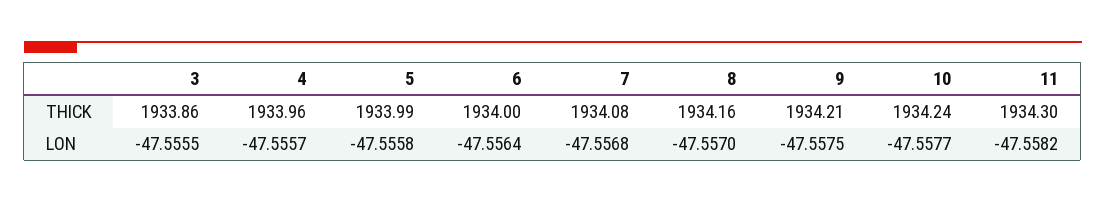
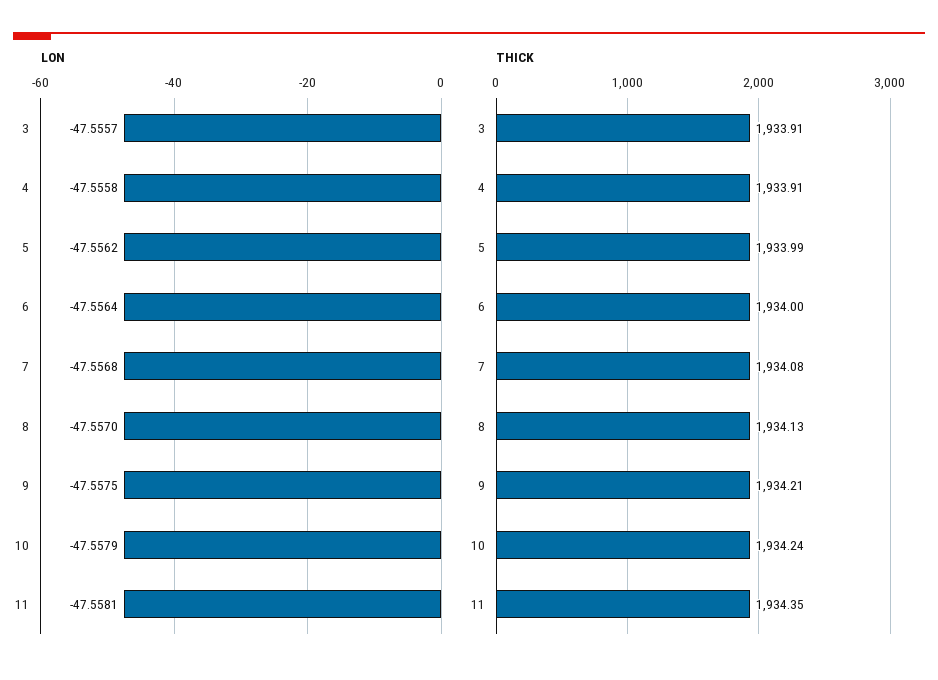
  {
    "THICK": {
-     "3": 1933.86,
+     "3": 1933.91,
-     "4": 1933.96,
+     "4": 1933.91,
      "5": 1933.99,
      "6": 1934,
      "7": 1934.08,
-     "8": 1934.16,
+     "8": 1934.13,
      "9": 1934.21,
      "10": 1934.24,
-     "11": 1934.3
+     "11": 1934.35
    },
    "LON": {
-     "3": -47.5555,
+     "3": -47.5557,
-     "4": -47.5557,
+     "4": -47.5558,
-     "5": -47.5558,
+     "5": -47.5562,
      "6": -47.5564,
      "7": -47.5568,
      "8": -47.557,
      "9": -47.5575,
-     "10": -47.5577,
+     "10": -47.5579,
-     "11": -47.5582
+     "11": -47.5581
    }
  }

